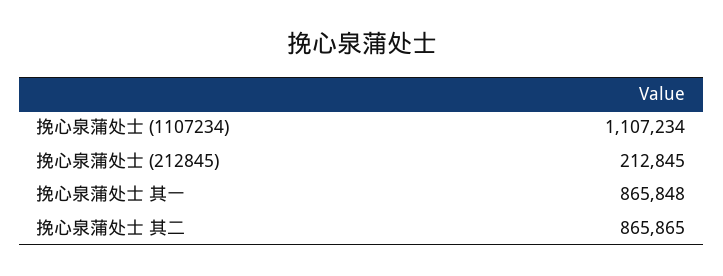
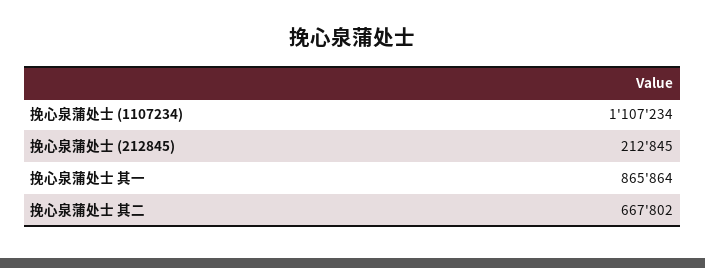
  {
    "挽心泉蒲处士 (1107234)": 1107234,
    "挽心泉蒲处士 (212845)": 212845,
-   "挽心泉蒲处士 其一": 865848,
+   "挽心泉蒲处士 其一": 865864,
-   "挽心泉蒲处士 其二": 865865
+   "挽心泉蒲处士 其二": 667802
  }

